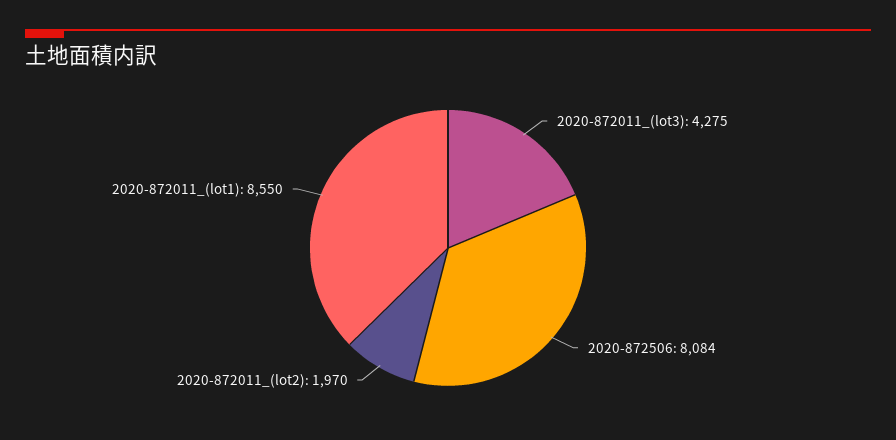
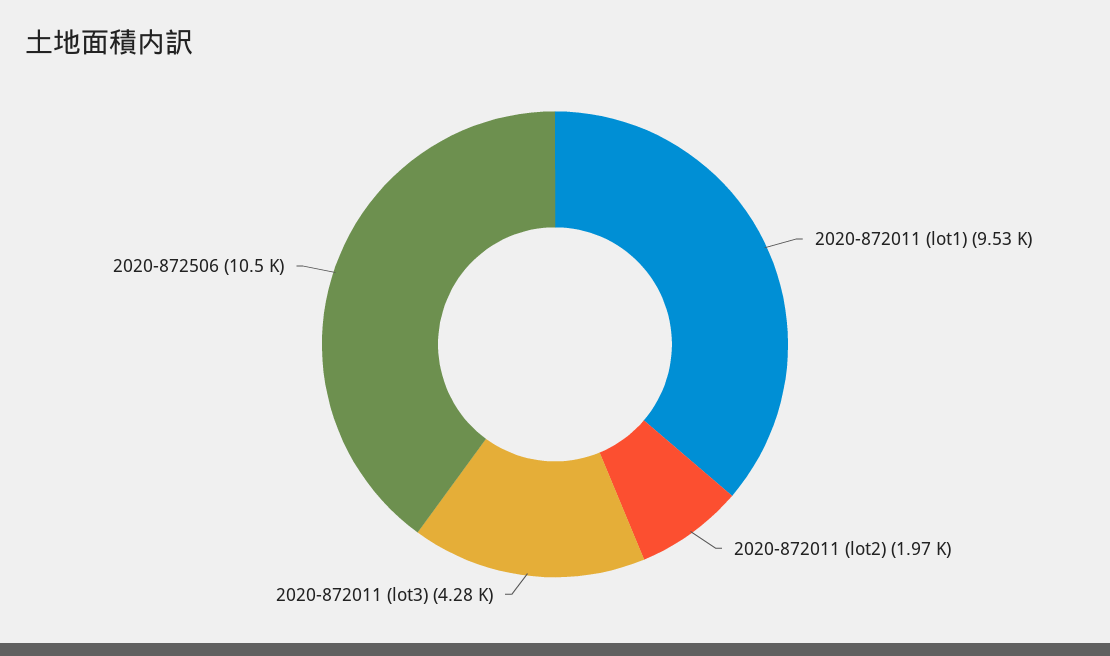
  {
    "2020-872011_(lot3)": 4275,
-   "2020-872506": 8084,
+   "2020-872506": 10500,
    "2020-872011_(lot2)": 1970,
-   "2020-872011_(lot1)": 8550
+   "2020-872011_(lot1)": 9530
  }

